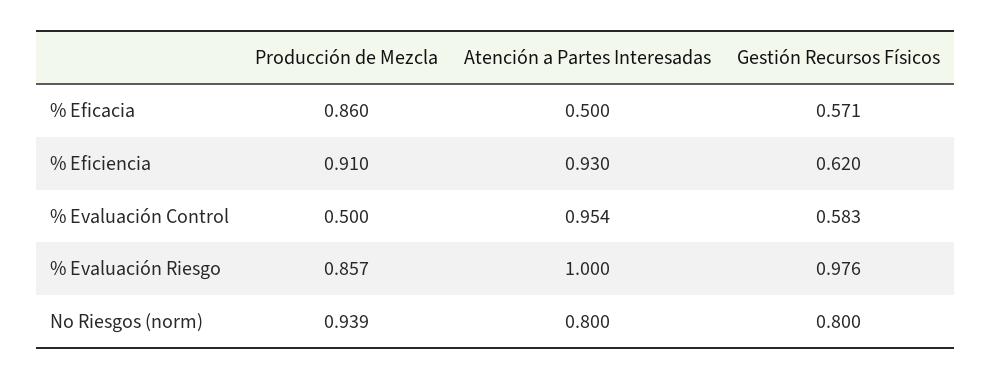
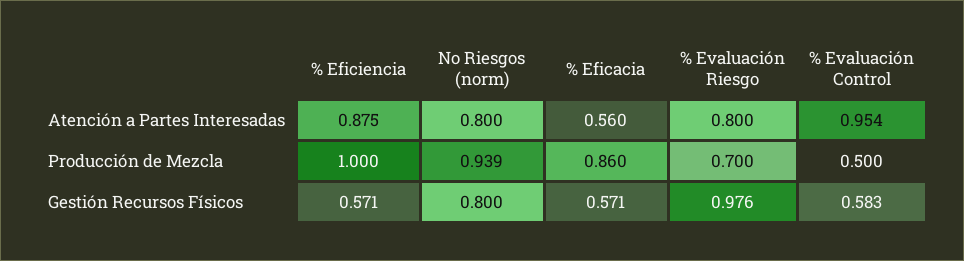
  {
    "Producción de Mezcla": {
      "% Eficacia": 0.86,
-     "% Eficiencia": 0.91,
+     "% Eficiencia": 1,
      "% Evaluación Control": 0.5,
-     "% Evaluación Riesgo": 0.857,
+     "% Evaluación Riesgo": 0.7,
      "No Riesgos (norm)": 0.939
    },
    "Atención a Partes Interesadas": {
-     "% Eficacia": 0.5,
+     "% Eficacia": 0.56,
-     "% Eficiencia": 0.93,
+     "% Eficiencia": 0.875,
      "% Evaluación Control": 0.954,
-     "% Evaluación Riesgo": 1,
+     "% Evaluación Riesgo": 0.8,
      "No Riesgos (norm)": 0.8
    },
    "Gestión Recursos Físicos": {
      "% Eficacia": 0.571,
-     "% Eficiencia": 0.62,
+     "% Eficiencia": 0.571,
      "% Evaluación Control": 0.583,
      "% Evaluación Riesgo": 0.976,
      "No Riesgos (norm)": 0.8
    }
  }

